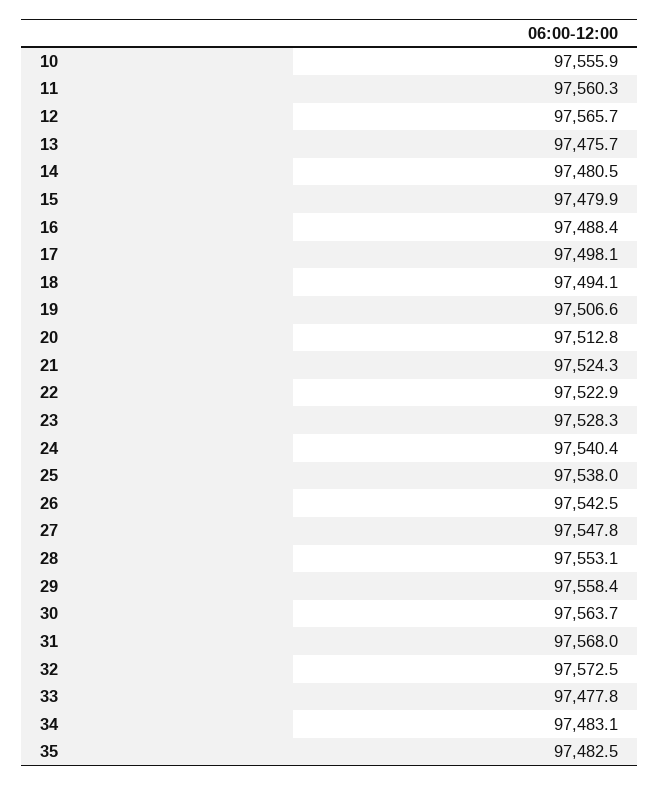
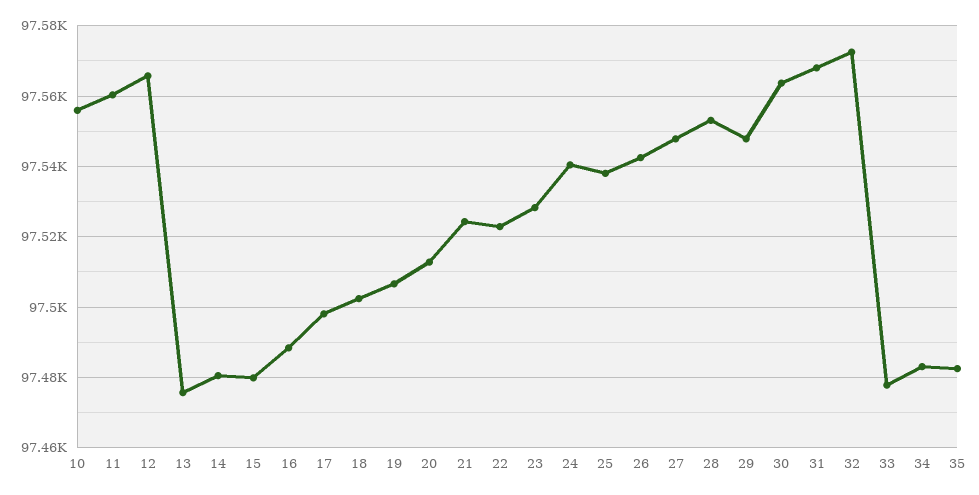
  {
    "10": 97555.9,
    "11": 97560.3,
    "12": 97565.7,
    "13": 97475.7,
    "14": 97480.5,
    "15": 97479.9,
    "16": 97488.4,
    "17": 97498.1,
-   "18": 97494.1,
+   "18": 97502,
    "19": 97506.6,
    "20": 97512.8,
    "21": 97524.3,
    "22": 97522.9,
    "23": 97528.3,
    "24": 97540.4,
    "25": 97538,
    "26": 97542.5,
    "27": 97547.8,
    "28": 97553.1,
-   "29": 97558.4,
+   "29": 97548,
    "30": 97563.7,
    "31": 97568,
    "32": 97572.5,
    "33": 97477.8,
    "34": 97483.1,
    "35": 97482.5
  }

